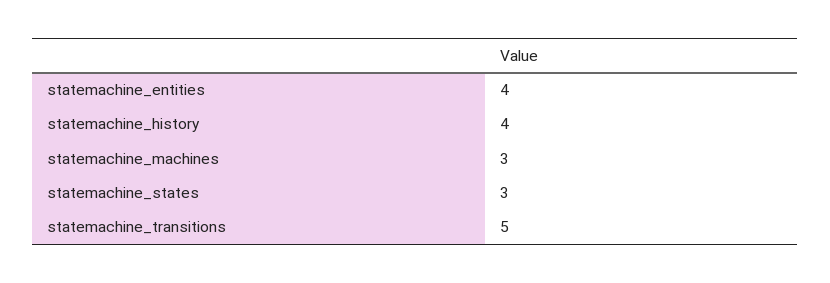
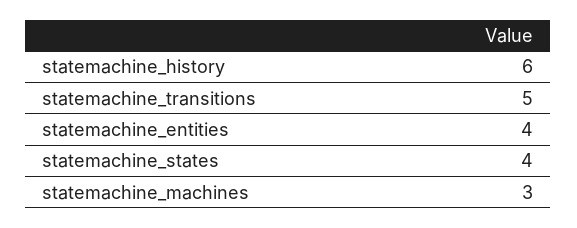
  {
    "statemachine_entities": 4,
-   "statemachine_history": 4,
+   "statemachine_history": 6,
    "statemachine_machines": 3,
-   "statemachine_states": 3,
+   "statemachine_states": 4,
    "statemachine_transitions": 5
  }

